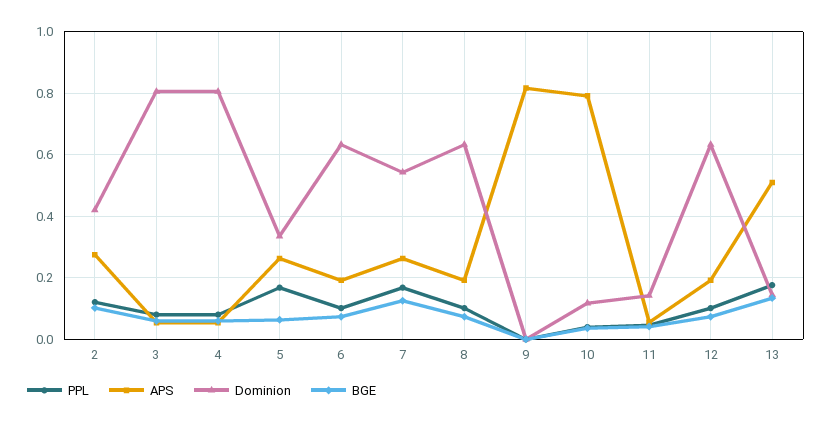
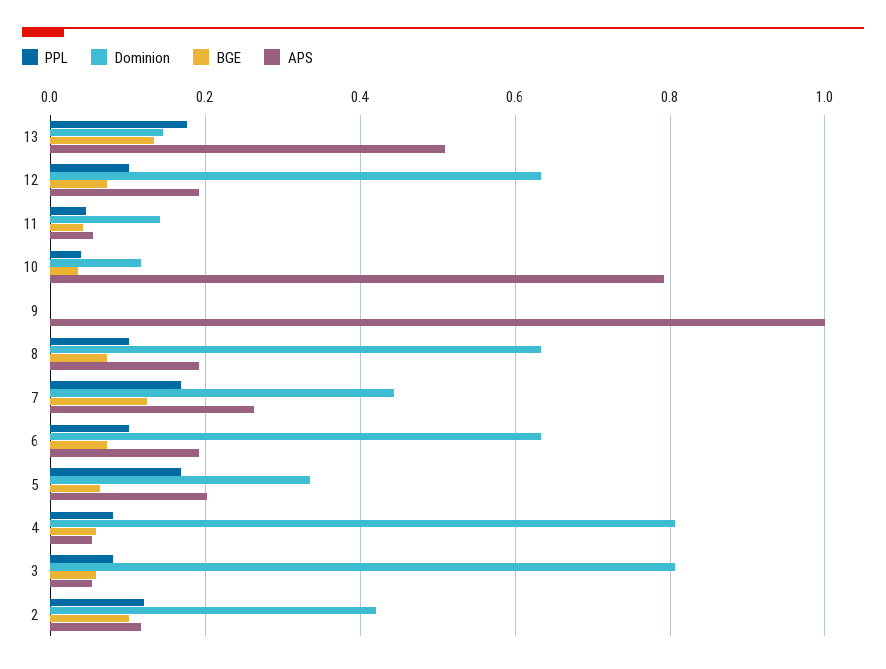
  {
    "PPL": {
      "2": 0.12,
      "3": 0.08,
      "4": 0.08,
      "5": 0.16,
      "6": 0.1,
      "7": 0.16,
      "8": 0.1,
      "9": 0,
      "10": 0.04,
      "11": 0.04,
      "12": 0.1,
      "13": 0.18
    },
    "APS": {
-     "2": 0.28,
+     "2": 0.12,
      "3": 0.06,
      "4": 0.06,
-     "5": 0.26,
+     "5": 0.2,
      "6": 0.2,
      "7": 0.26,
      "8": 0.2,
-     "9": 0.82,
+     "9": 1,
      "10": 0.8,
      "11": 0.06,
      "12": 0.2,
      "13": 0.52
    },
    "Dominion": {
      "2": 0.42,
      "3": 0.8,
      "4": 0.8,
      "5": 0.34,
      "6": 0.64,
-     "7": 0.54,
+     "7": 0.44,
      "8": 0.64,
      "9": 0,
      "10": 0.12,
      "11": 0.14,
      "12": 0.64,
      "13": 0.14
    },
    "BGE": {
      "2": 0.1,
      "3": 0.06,
      "4": 0.06,
      "5": 0.06,
      "6": 0.08,
      "7": 0.12,
      "8": 0.08,
      "9": 0,
      "10": 0.04,
      "11": 0.04,
      "12": 0.08,
      "13": 0.14
    }
  }

